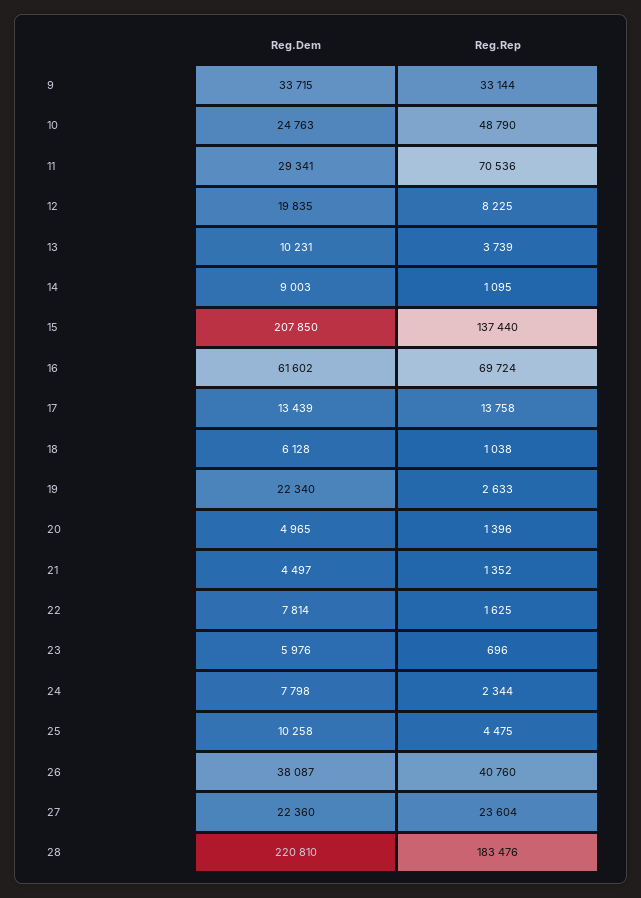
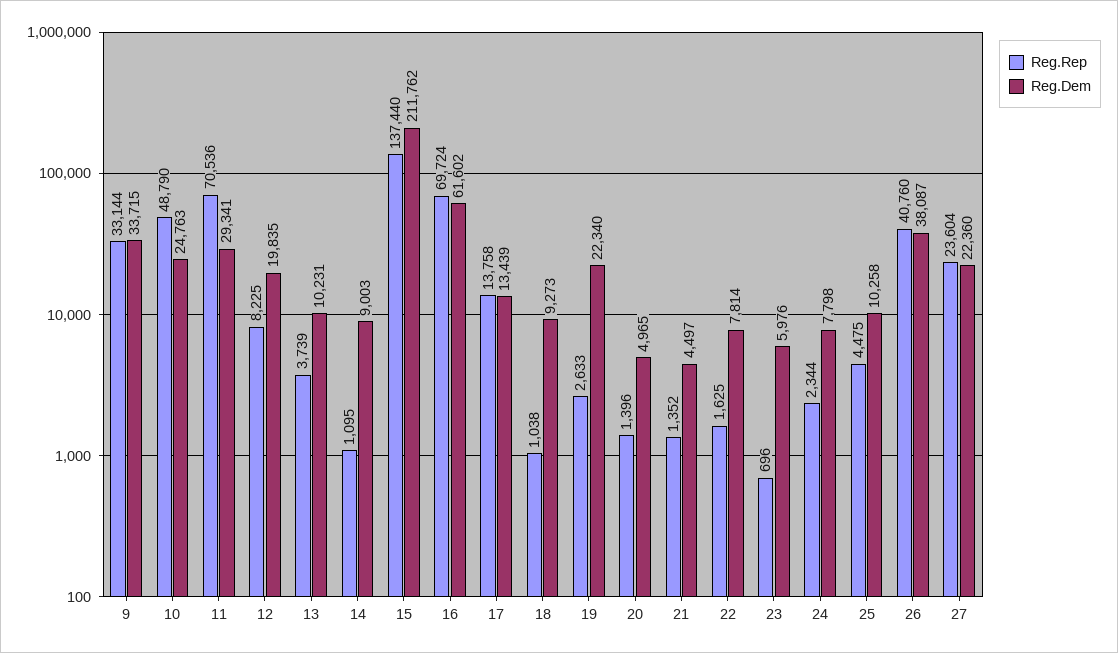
  {
    "Reg.Dem": {
      "9": 33715,
      "10": 24763,
      "11": 29341,
      "12": 19835,
      "13": 10231,
      "14": 9003,
-     "15": 207850,
+     "15": 211762,
      "16": 61602,
      "17": 13439,
-     "18": 6128,
+     "18": 9273,
      "19": 22340,
      "20": 4965,
      "21": 4497,
      "22": 7814,
      "23": 5976,
      "24": 7798,
      "25": 10258,
      "26": 38087,
-     "27": 22360,
+     "27": 22360
-     "28": 220810
    },
    "Reg.Rep": {
      "9": 33144,
      "10": 48790,
      "11": 70536,
      "12": 8225,
      "13": 3739,
      "14": 1095,
      "15": 137440,
      "16": 69724,
      "17": 13758,
      "18": 1038,
      "19": 2633,
      "20": 1396,
      "21": 1352,
      "22": 1625,
      "23": 696,
      "24": 2344,
      "25": 4475,
      "26": 40760,
-     "27": 23604,
+     "27": 23604
-     "28": 183476
    }
  }

